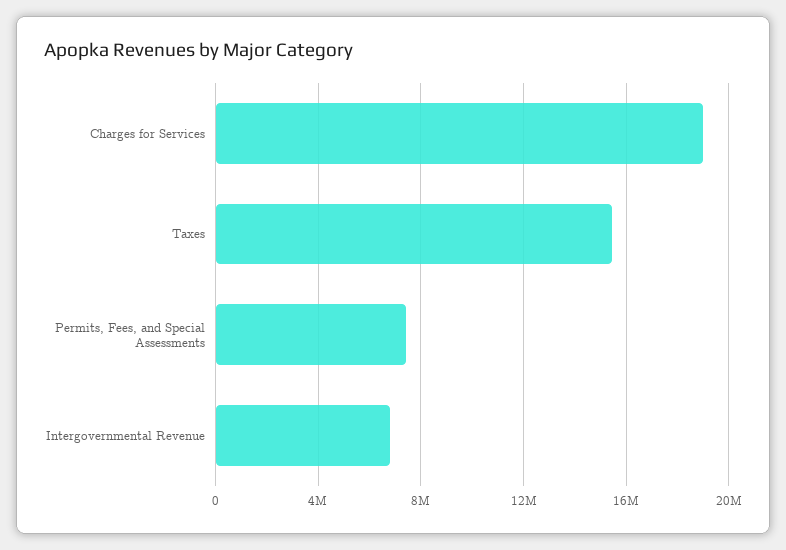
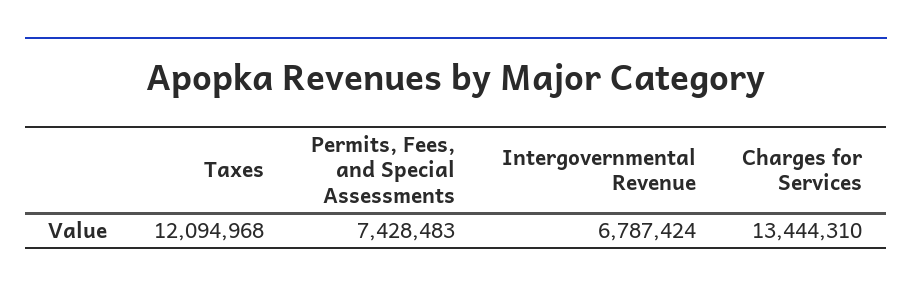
  {
-   "Charges for Services": 19000000,
+   "Charges for Services": 13444310,
-   "Taxes": 15500000,
+   "Taxes": 12094968,
    "Permits, Fees, and Special Assessments": 7428483,
    "Intergovernmental Revenue": 6787424
  }

